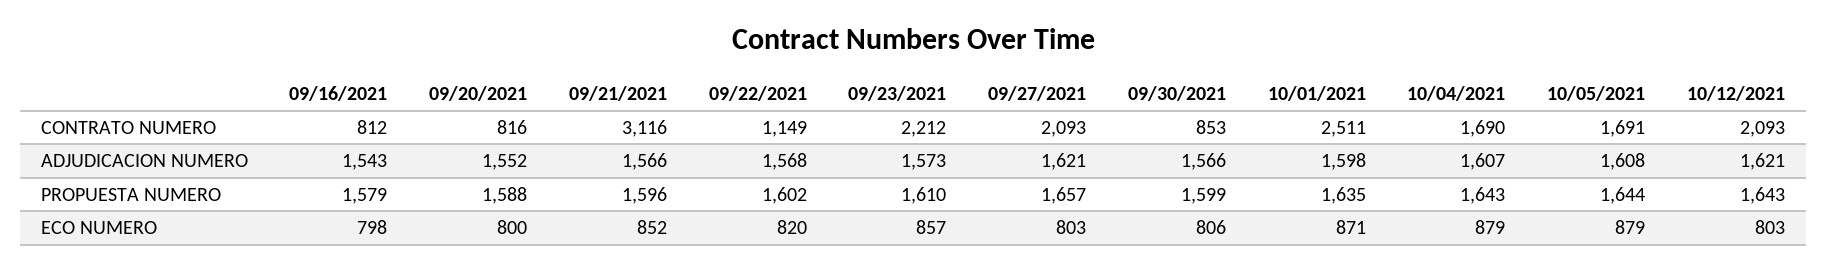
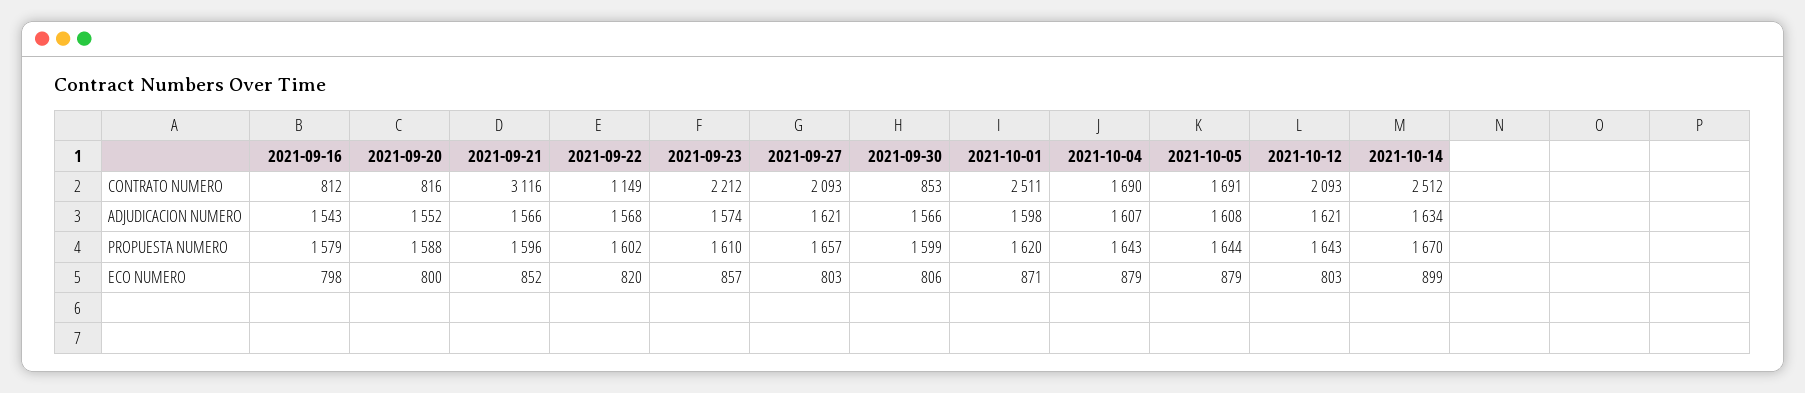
  {
    "09/16/2021": {
      "CONTRATO NUMERO": 812,
      "ADJUDICACION NUMERO": 1543,
      "PROPUESTA NUMERO": 1579,
      "ECO NUMERO": 798
    },
    "09/20/2021": {
      "CONTRATO NUMERO": 816,
      "ADJUDICACION NUMERO": 1552,
      "PROPUESTA NUMERO": 1588,
      "ECO NUMERO": 800
    },
    "09/21/2021": {
      "CONTRATO NUMERO": 3116,
      "ADJUDICACION NUMERO": 1566,
      "PROPUESTA NUMERO": 1596,
      "ECO NUMERO": 852
    },
    "09/22/2021": {
      "CONTRATO NUMERO": 1149,
      "ADJUDICACION NUMERO": 1568,
      "PROPUESTA NUMERO": 1602,
      "ECO NUMERO": 820
    },
    "09/23/2021": {
      "CONTRATO NUMERO": 2212,
-     "ADJUDICACION NUMERO": 1573,
+     "ADJUDICACION NUMERO": 1574,
      "PROPUESTA NUMERO": 1610,
      "ECO NUMERO": 857
    },
    "09/27/2021": {
      "CONTRATO NUMERO": 2093,
      "ADJUDICACION NUMERO": 1621,
      "PROPUESTA NUMERO": 1657,
      "ECO NUMERO": 803
    },
    "09/30/2021": {
      "CONTRATO NUMERO": 853,
      "ADJUDICACION NUMERO": 1566,
      "PROPUESTA NUMERO": 1599,
      "ECO NUMERO": 806
    },
    "10/01/2021": {
      "CONTRATO NUMERO": 2511,
      "ADJUDICACION NUMERO": 1598,
-     "PROPUESTA NUMERO": 1635,
+     "PROPUESTA NUMERO": 1620,
      "ECO NUMERO": 871
    },
    "10/04/2021": {
      "CONTRATO NUMERO": 1690,
      "ADJUDICACION NUMERO": 1607,
      "PROPUESTA NUMERO": 1643,
      "ECO NUMERO": 879
    },
    "10/05/2021": {
      "CONTRATO NUMERO": 1691,
      "ADJUDICACION NUMERO": 1608,
      "PROPUESTA NUMERO": 1644,
      "ECO NUMERO": 879
    },
    "10/12/2021": {
      "CONTRATO NUMERO": 2093,
      "ADJUDICACION NUMERO": 1621,
      "PROPUESTA NUMERO": 1643,
      "ECO NUMERO": 803
-   }
+   },
+   "2021-10-14": {
+     "CONTRATO NUMERO": 2512,
+     "ADJUDICACION NUMERO": 1634,
+     "PROPUESTA NUMERO": 1670,
+     "ECO NUMERO": 899
+   }
  }

